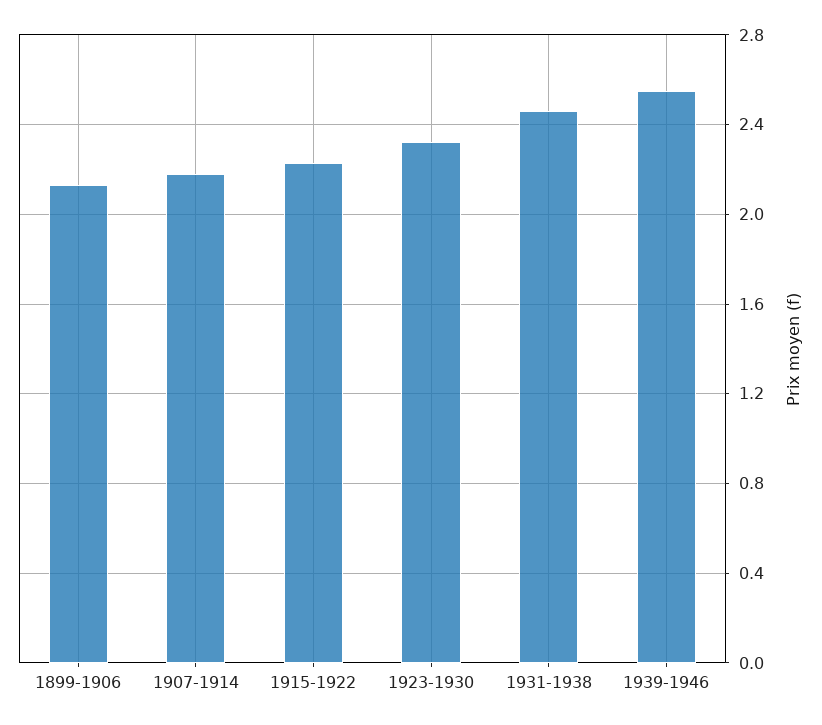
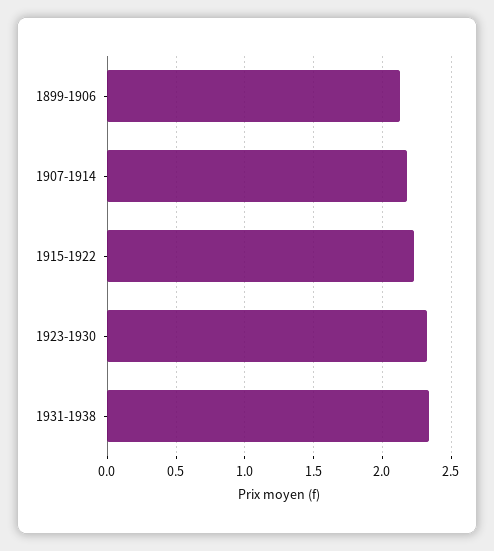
  {
    "1899-1906": 2.15,
    "1907-1914": 2.2,
    "1915-1922": 2.25,
    "1923-1930": 2.3,
-   "1931-1938": 2.45,
+   "1931-1938": 2.35
-   "1939-1946": 2.55
  }

